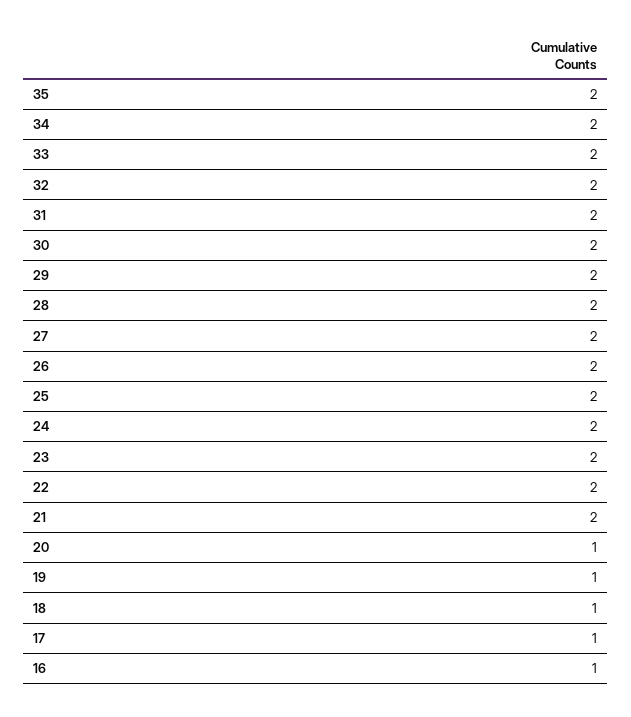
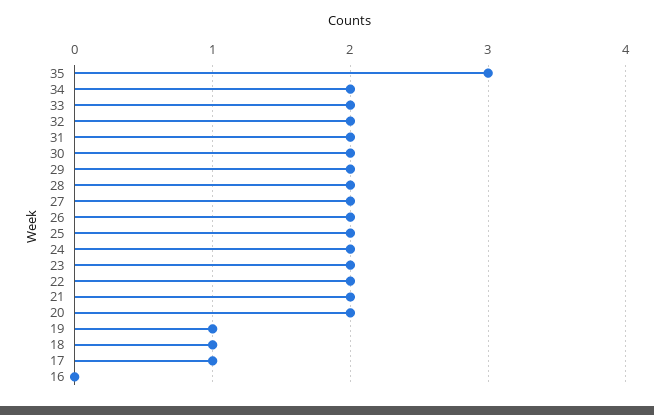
  {
-   "35": 2,
+   "35": 3,
    "34": 2,
    "33": 2,
    "32": 2,
    "31": 2,
    "30": 2,
    "29": 2,
    "28": 2,
    "27": 2,
    "26": 2,
    "25": 2,
    "24": 2,
    "23": 2,
    "22": 2,
    "21": 2,
-   "20": 1,
+   "20": 2,
    "19": 1,
    "18": 1,
    "17": 1,
-   "16": 1
+   "16": 0
  }

